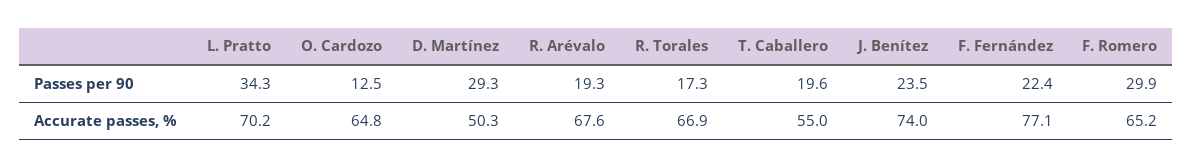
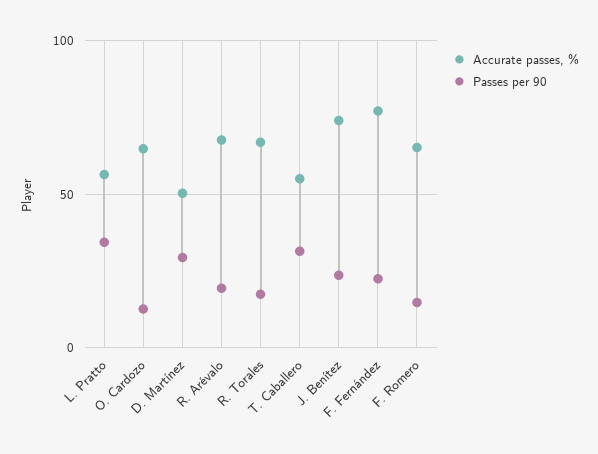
  {
    "Passes per 90": {
      "L. Pratto": 34.3,
      "O. Cardozo": 12.5,
      "D. Martínez": 29.3,
      "R. Arévalo": 19.3,
      "R. Torales": 17.3,
-     "T. Caballero": 19.6,
+     "T. Caballero": 30,
      "J. Benítez": 23.5,
      "F. Fernández": 22.4,
-     "F. Romero": 29.9
+     "F. Romero": 15
    },
    "Accurate passes, %": {
-     "L. Pratto": 70.2,
+     "L. Pratto": 55,
      "O. Cardozo": 64.8,
      "D. Martínez": 50.3,
      "R. Arévalo": 67.6,
      "R. Torales": 66.9,
      "T. Caballero": 55,
      "J. Benítez": 74,
      "F. Fernández": 77.1,
      "F. Romero": 65.2
    }
  }

